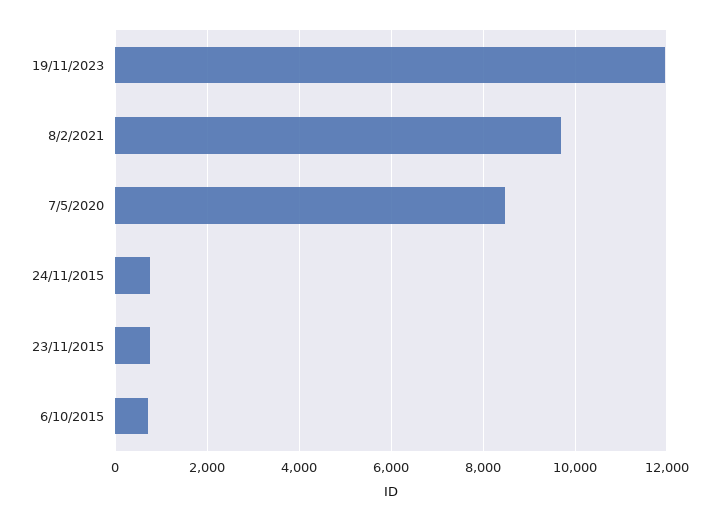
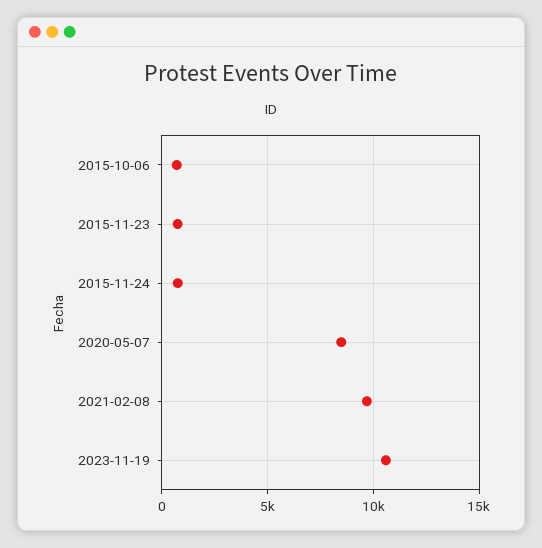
  {
-   "19/11/2023": 12000,
+   "19/11/2023": 10500,
    "8/2/2021": 9600,
    "7/5/2020": 8400,
    "24/11/2015": 800,
    "23/11/2015": 800,
    "6/10/2015": 600
  }

